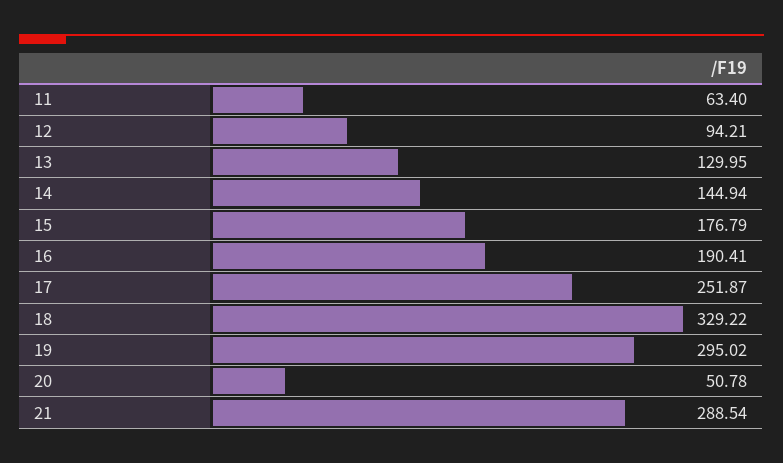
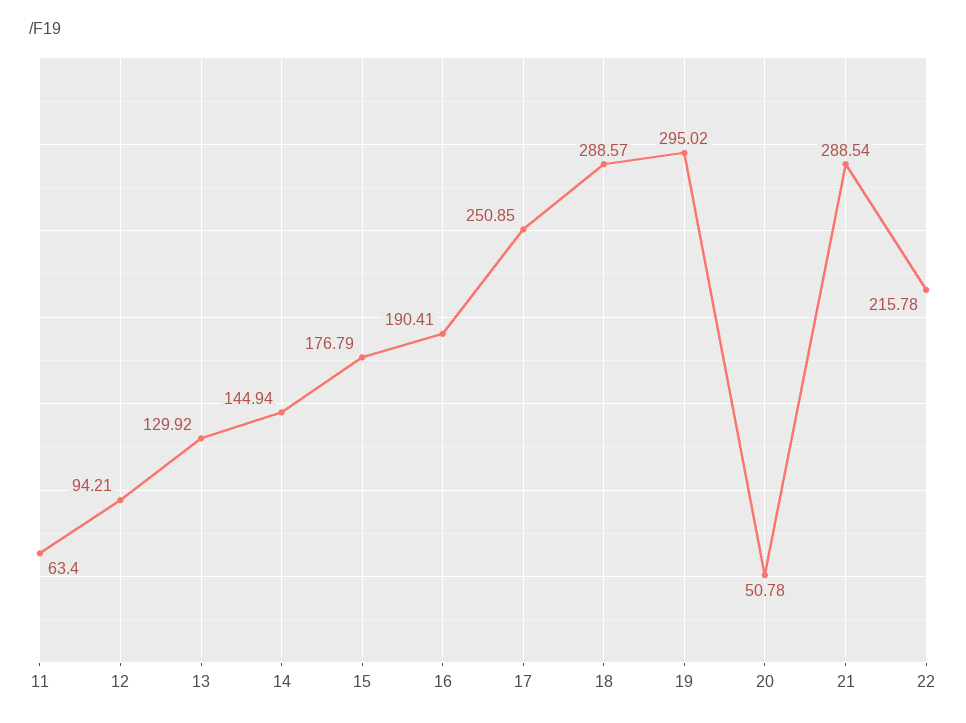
  {
    "11": 63.4,
    "12": 94.21,
-   "13": 129.95,
+   "13": 129.92,
    "14": 144.94,
    "15": 176.79,
    "16": 190.41,
-   "17": 251.87,
+   "17": 250.85,
-   "18": 329.22,
+   "18": 288.57,
    "19": 295.02,
    "20": 50.78,
-   "21": 288.54
+   "21": 288.54,
+   "22": 215.78
  }

